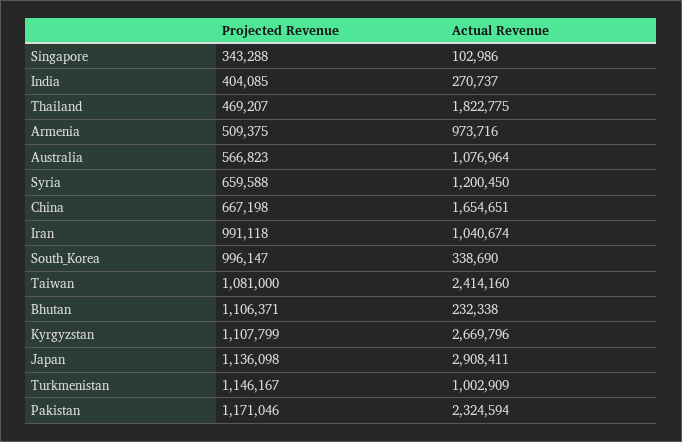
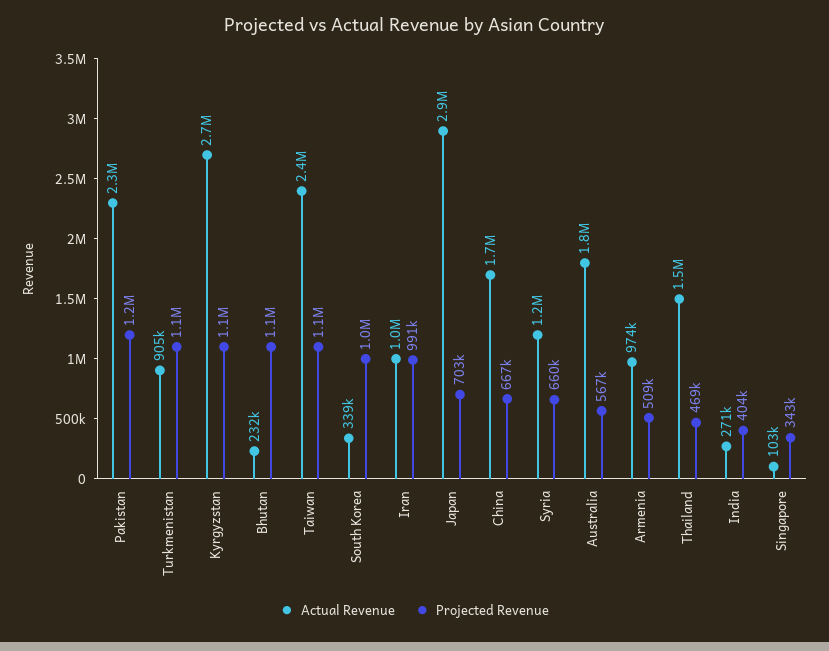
  {
    "Projected Revenue": {
      "Singapore": 343288,
      "India": 404085,
      "Thailand": 469207,
      "Armenia": 509375,
      "Australia": 566823,
      "Syria": 659588,
      "China": 667198,
      "Iran": 991118,
      "South_Korea": 996147,
      "Taiwan": 1081000,
      "Bhutan": 1106371,
      "Kyrgyzstan": 1107799,
-     "Japan": 1136098,
+     "Japan": 703000,
      "Turkmenistan": 1146167,
      "Pakistan": 1171046
    },
    "Actual Revenue": {
      "Singapore": 102986,
      "India": 270737,
-     "Thailand": 1822775,
+     "Thailand": 1500000,
      "Armenia": 973716,
-     "Australia": 1076964,
+     "Australia": 1800000,
      "Syria": 1200450,
      "China": 1654651,
      "Iran": 1040674,
      "South_Korea": 338690,
      "Taiwan": 2414160,
      "Bhutan": 232338,
      "Kyrgyzstan": 2669796,
      "Japan": 2908411,
-     "Turkmenistan": 1002909,
+     "Turkmenistan": 905000,
      "Pakistan": 2324594
    }
  }

